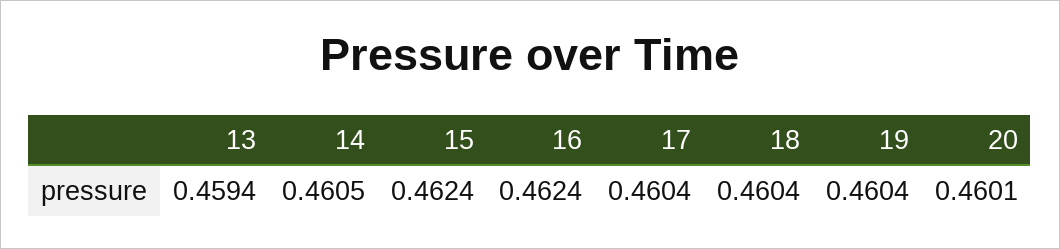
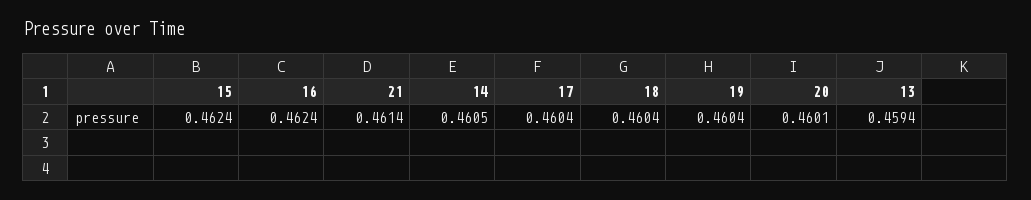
  {
    "13": 0.4594,
    "14": 0.4605,
    "15": 0.4624,
    "16": 0.4624,
    "17": 0.4604,
    "18": 0.4604,
    "19": 0.4604,
-   "20": 0.4601
+   "20": 0.4601,
+   "21": 0.4614
  }

